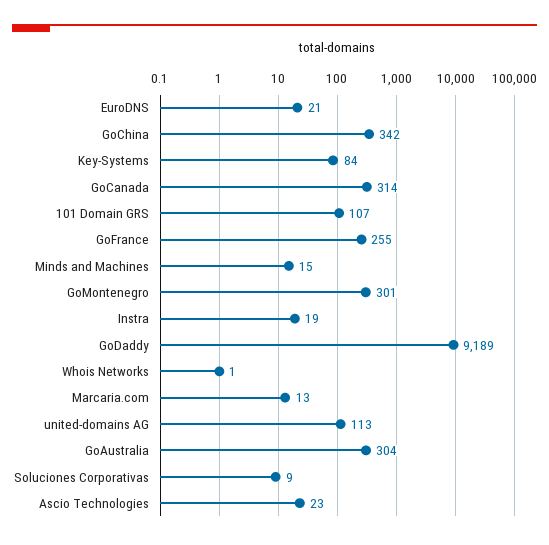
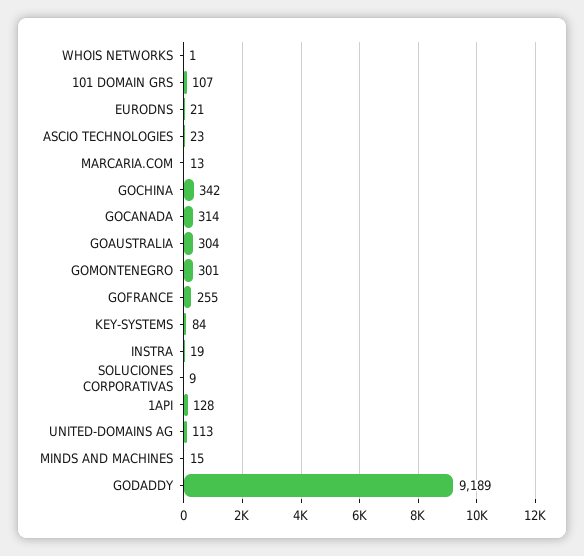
  {
    "EuroDNS": 21,
    "GoChina": 342,
    "Key-Systems": 84,
    "GoCanada": 314,
    "101 Domain GRS": 107,
    "GoFrance": 255,
    "Minds and Machines": 15,
    "GoMontenegro": 301,
    "Instra": 19,
    "GoDaddy": 9189,
    "Whois Networks": 1,
    "Marcaria.com": 13,
    "united-domains AG": 113,
    "GoAustralia": 304,
    "Soluciones Corporativas": 9,
-   "Ascio Technologies": 23
+   "Ascio Technologies": 23,
+   "1API": 128
  }

